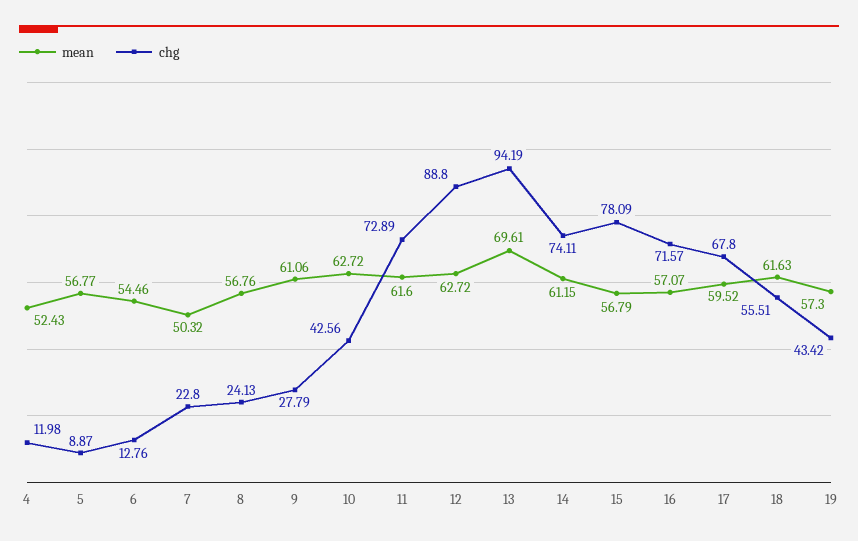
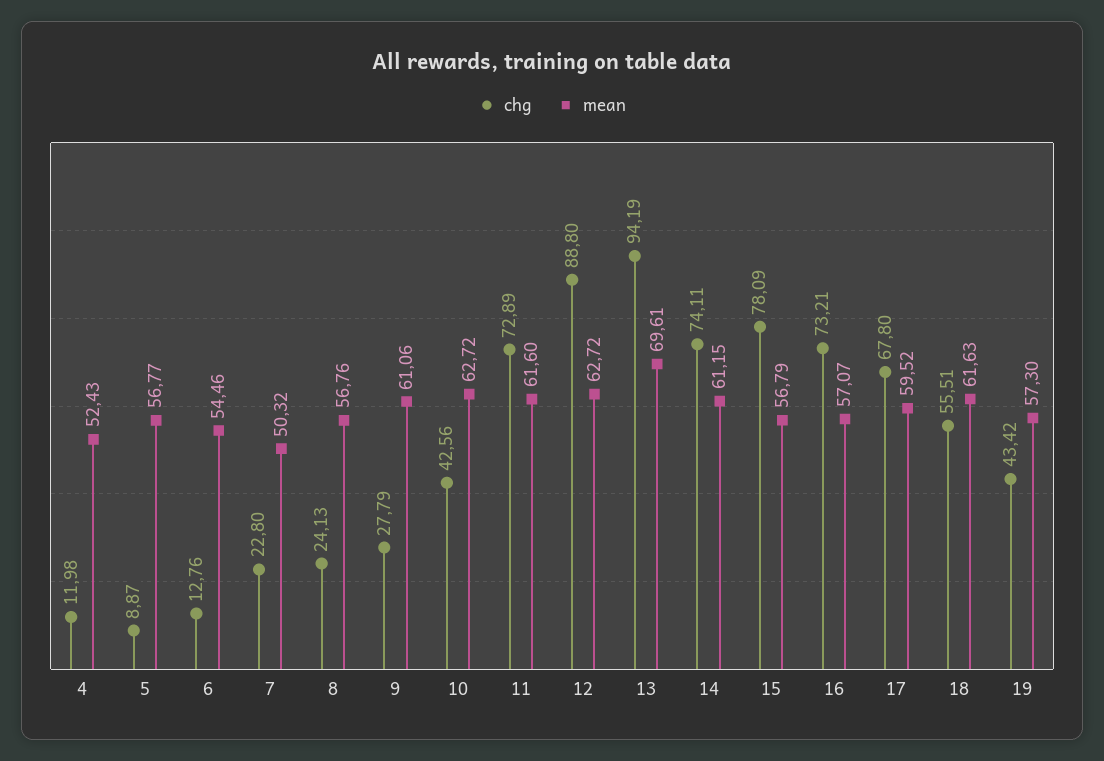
  {
    "mean": {
      "4": 52.43,
      "5": 56.77,
      "6": 54.46,
      "7": 50.32,
      "8": 56.76,
      "9": 61.06,
      "10": 62.72,
      "11": 61.6,
      "12": 62.72,
      "13": 69.61,
      "14": 61.15,
      "15": 56.79,
      "16": 57.07,
      "17": 59.52,
      "18": 61.63,
      "19": 57.3
    },
    "chg": {
      "4": 11.98,
      "5": 8.87,
      "6": 12.76,
      "7": 22.8,
      "8": 24.13,
      "9": 27.79,
      "10": 42.56,
      "11": 72.89,
      "12": 88.8,
      "13": 94.19,
      "14": 74.11,
      "15": 78.09,
-     "16": 71.57,
+     "16": 73.21,
      "17": 67.8,
      "18": 55.51,
      "19": 43.42
    }
  }

